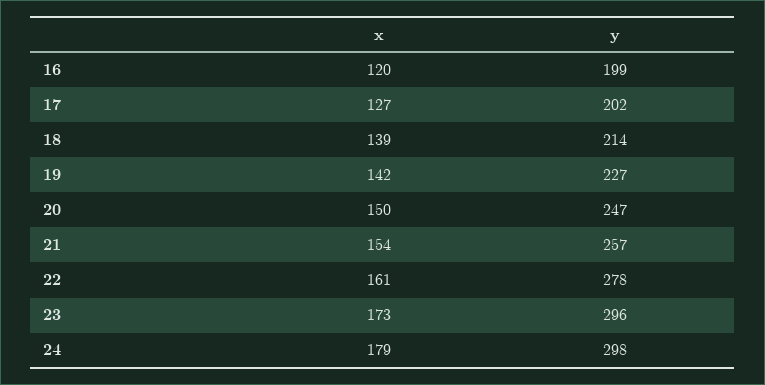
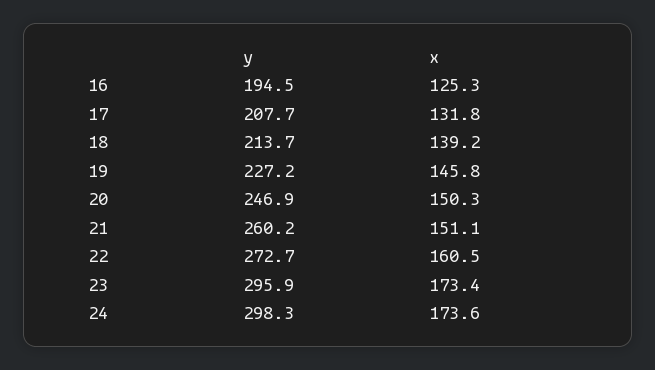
  {
    "x": {
-     "16": 120,
+     "16": 125.3,
-     "17": 127,
+     "17": 131.8,
      "18": 139.2,
-     "19": 142,
+     "19": 145.8,
      "20": 150.3,
-     "21": 154,
+     "21": 151.1,
      "22": 160.5,
      "23": 173.4,
-     "24": 179
+     "24": 173.6
    },
    "y": {
-     "16": 199,
+     "16": 194.5,
-     "17": 202,
+     "17": 207.7,
      "18": 213.7,
      "19": 227.2,
      "20": 246.9,
-     "21": 257,
+     "21": 260.2,
-     "22": 278,
+     "22": 272.7,
      "23": 295.9,
      "24": 298.3
    }
  }

